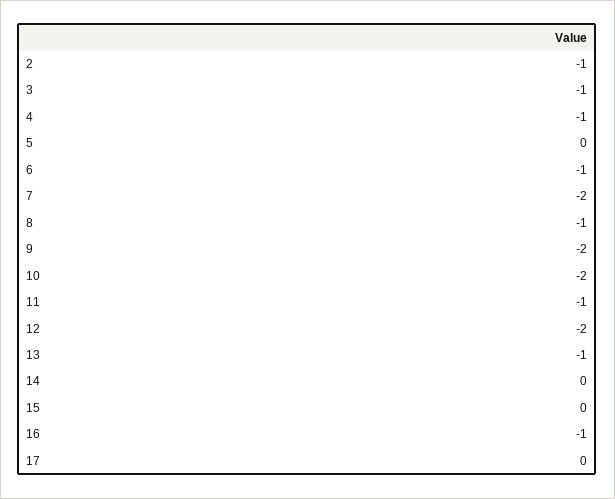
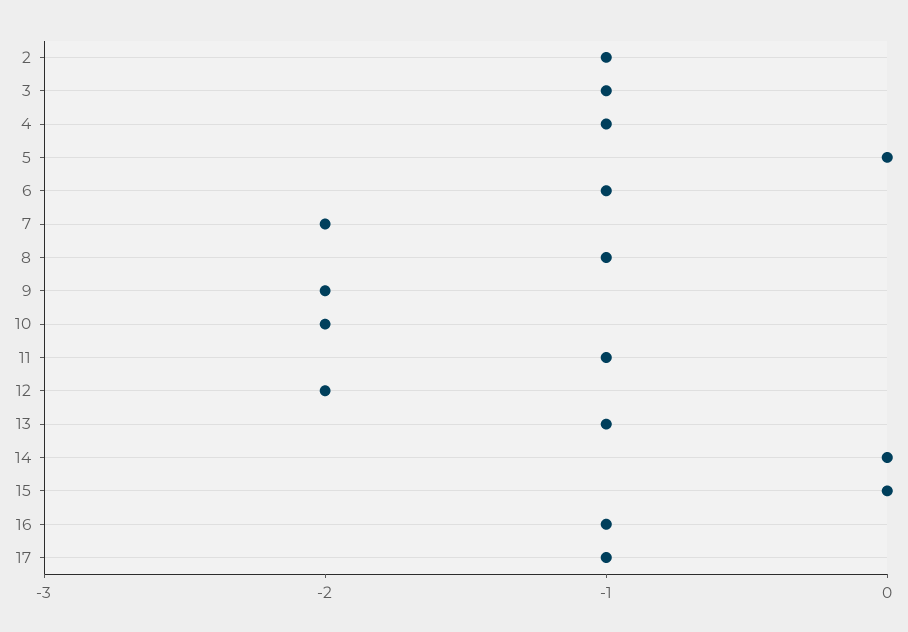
  {
    "2": -1,
    "3": -1,
    "4": -1,
    "5": 0,
    "6": -1,
    "7": -2,
    "8": -1,
    "9": -2,
    "10": -2,
    "11": -1,
    "12": -2,
    "13": -1,
    "14": 0,
    "15": 0,
    "16": -1,
-   "17": 0
+   "17": -1
  }

